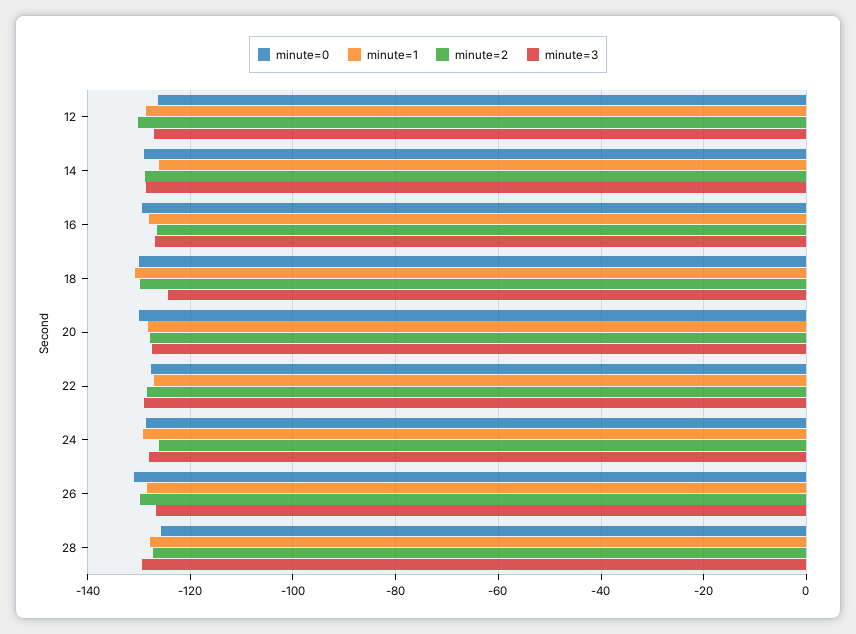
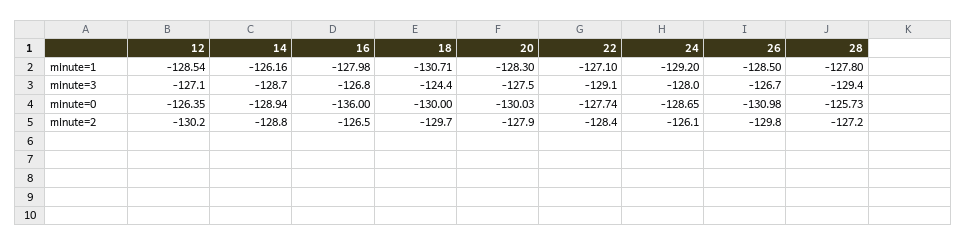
  {
    "minute=0": {
      "12": -126.35,
      "14": -128.94,
-     "16": -130,
+     "16": -136,
      "18": -130,
      "20": -130.03,
      "22": -127.74,
      "24": -128.65,
      "26": -130.98,
      "28": -125.73
    },
    "minute=1": {
      "12": -128.54,
      "14": -126.16,
      "16": -127.98,
      "18": -130.71,
      "20": -128.3,
      "22": -127.1,
      "24": -129.2,
      "26": -128.5,
      "28": -127.8
    },
    "minute=2": {
      "12": -130.2,
      "14": -128.8,
      "16": -126.5,
      "18": -129.7,
      "20": -127.9,
      "22": -128.4,
      "24": -126.1,
      "26": -129.8,
      "28": -127.2
    },
    "minute=3": {
      "12": -127.1,
      "14": -128.7,
      "16": -126.8,
      "18": -124.4,
      "20": -127.5,
      "22": -129.1,
      "24": -128,
      "26": -126.7,
      "28": -129.4
    }
  }

